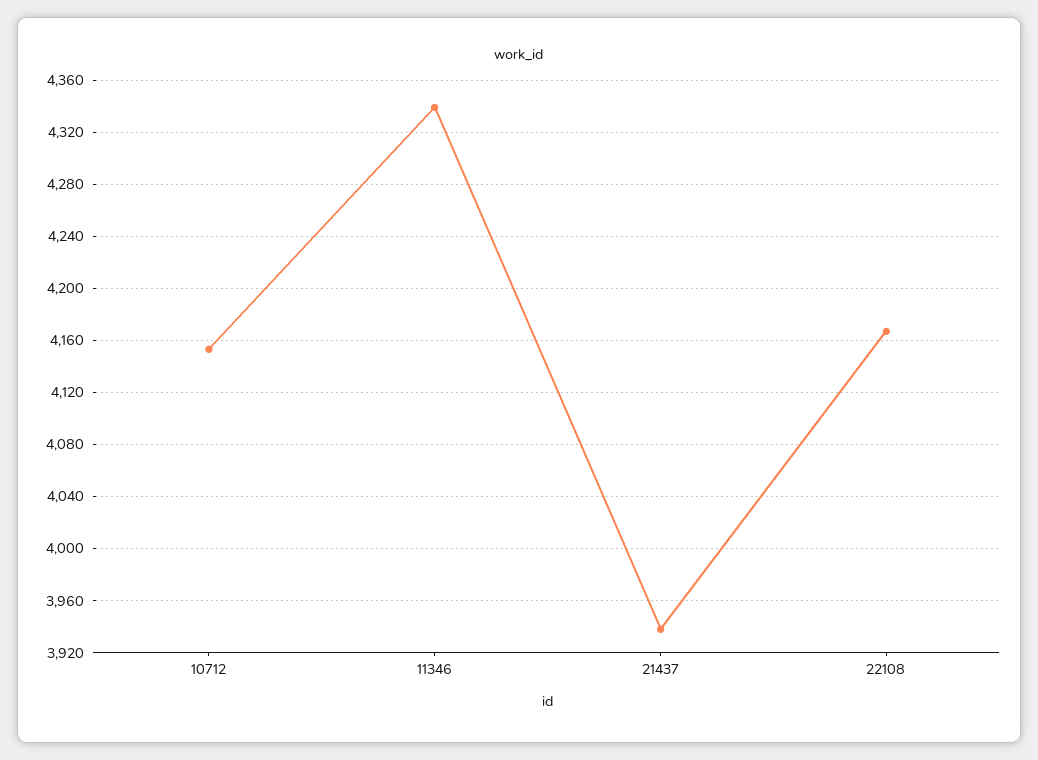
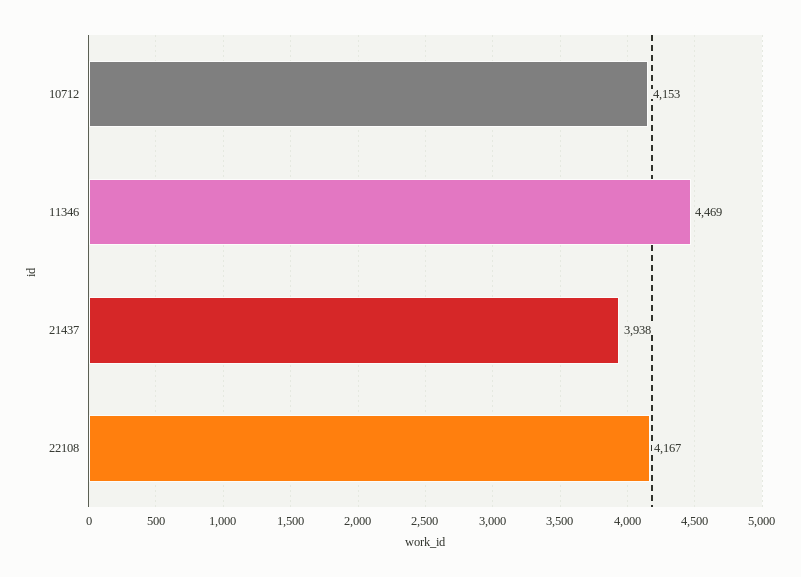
  {
    "10712": 4153,
-   "11346": 4340,
+   "11346": 4469,
    "21437": 3938,
    "22108": 4167
  }

